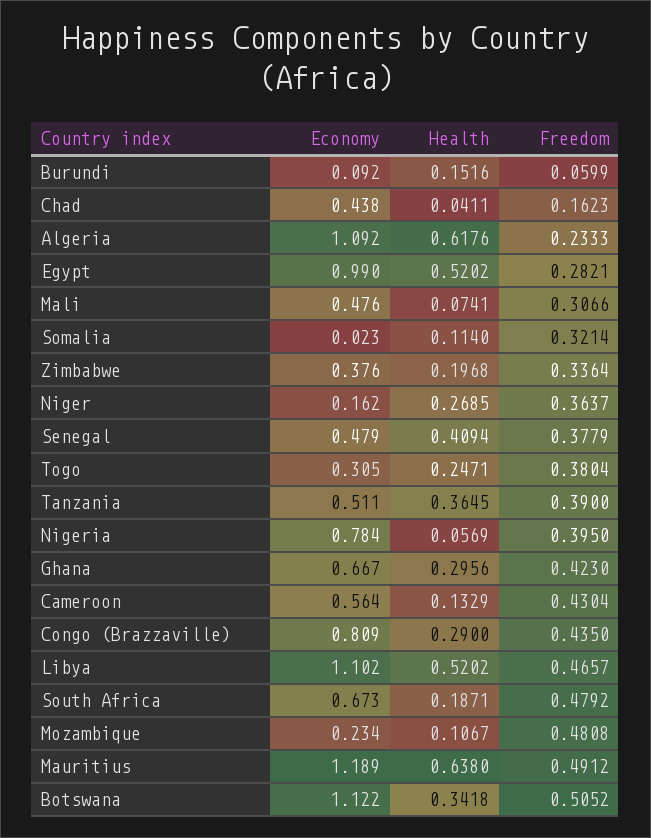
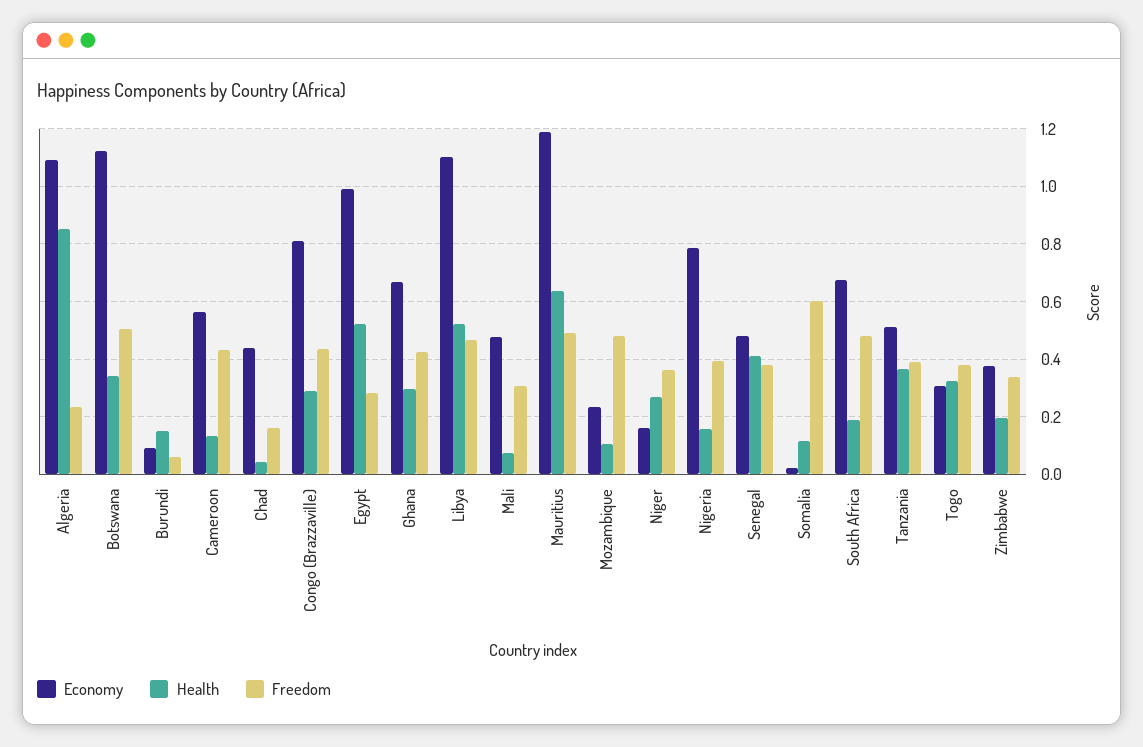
  {
    "Economy": {
      "Burundi": 0.092,
      "Chad": 0.438,
      "Algeria": 1.092,
      "Egypt": 0.99,
      "Mali": 0.476,
      "Somalia": 0.023,
      "Zimbabwe": 0.376,
      "Niger": 0.162,
      "Senegal": 0.479,
      "Togo": 0.305,
      "Tanzania": 0.511,
      "Nigeria": 0.784,
      "Ghana": 0.667,
      "Cameroon": 0.564,
      "Congo (Brazzaville)": 0.809,
      "Libya": 1.102,
      "South Africa": 0.673,
      "Mozambique": 0.234,
      "Mauritius": 1.189,
      "Botswana": 1.122
    },
    "Health": {
      "Burundi": 0.1516,
      "Chad": 0.0411,
-     "Algeria": 0.6176,
+     "Algeria": 0.85,
      "Egypt": 0.5202,
      "Mali": 0.0741,
      "Somalia": 0.114,
      "Zimbabwe": 0.1968,
      "Niger": 0.2685,
      "Senegal": 0.4094,
-     "Togo": 0.2471,
+     "Togo": 0.325,
      "Tanzania": 0.3645,
-     "Nigeria": 0.0569,
+     "Nigeria": 0.15,
      "Ghana": 0.2956,
      "Cameroon": 0.1329,
      "Congo (Brazzaville)": 0.29,
      "Libya": 0.5202,
      "South Africa": 0.1871,
      "Mozambique": 0.1067,
      "Mauritius": 0.638,
      "Botswana": 0.3418
    },
    "Freedom": {
      "Burundi": 0.0599,
      "Chad": 0.1623,
      "Algeria": 0.2333,
      "Egypt": 0.2821,
      "Mali": 0.3066,
-     "Somalia": 0.3214,
+     "Somalia": 0.6,
      "Zimbabwe": 0.3364,
      "Niger": 0.3637,
      "Senegal": 0.3779,
      "Togo": 0.3804,
      "Tanzania": 0.39,
      "Nigeria": 0.395,
      "Ghana": 0.423,
      "Cameroon": 0.4304,
      "Congo (Brazzaville)": 0.435,
      "Libya": 0.4657,
      "South Africa": 0.4792,
      "Mozambique": 0.4808,
      "Mauritius": 0.4912,
      "Botswana": 0.5052
    }
  }

